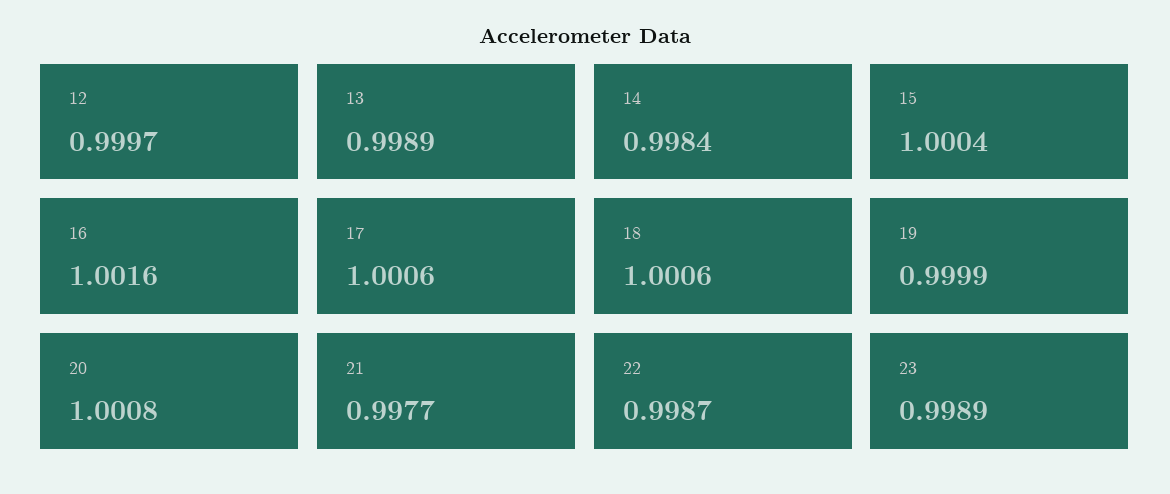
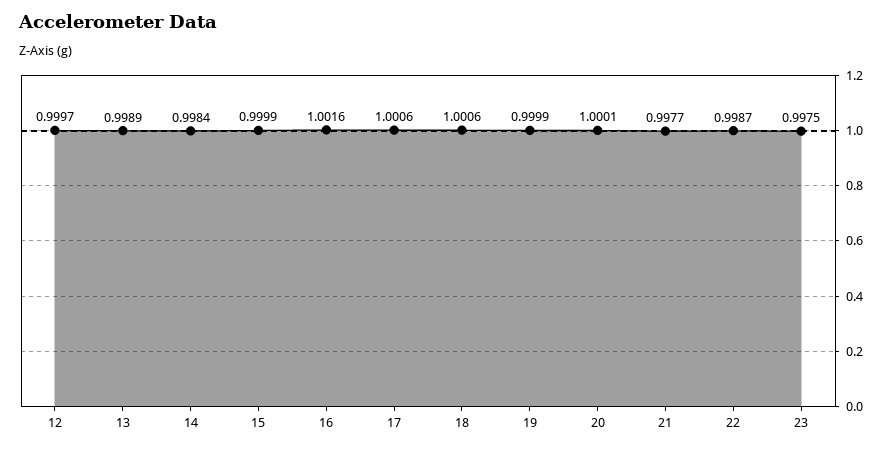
  {
    "12": 0.9997,
    "13": 0.9989,
    "14": 0.9984,
-   "15": 1.0004,
+   "15": 0.9999,
    "16": 1.0016,
    "17": 1.0006,
    "18": 1.0006,
    "19": 0.9999,
-   "20": 1.0008,
+   "20": 1.0001,
    "21": 0.9977,
    "22": 0.9987,
-   "23": 0.9989
+   "23": 0.9975
  }

